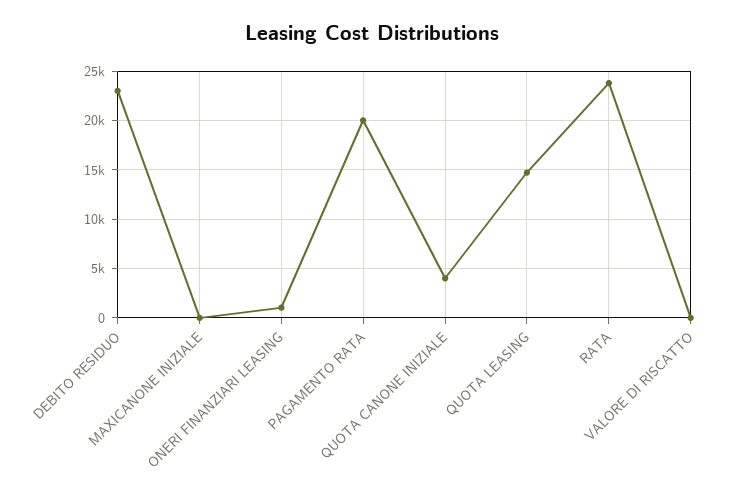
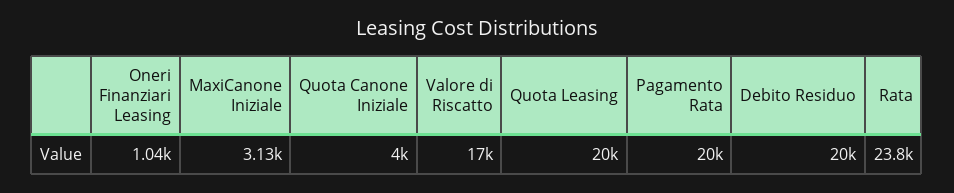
  {
-   "DEBITO RESIDUO": 23000,
+   "DEBITO RESIDUO": 20000,
-   "MAXICANONE INIZIALE": 0,
+   "MAXICANONE INIZIALE": 3130,
    "ONERI FINANZIARI LEASING": 1040,
    "PAGAMENTO RATA": 20000,
    "QUOTA CANONE INIZIALE": 4000,
-   "QUOTA LEASING": 15000,
+   "QUOTA LEASING": 20000,
    "RATA": 23800,
-   "VALORE DI RISCATTO": 0
+   "VALORE DI RISCATTO": 17000
  }

